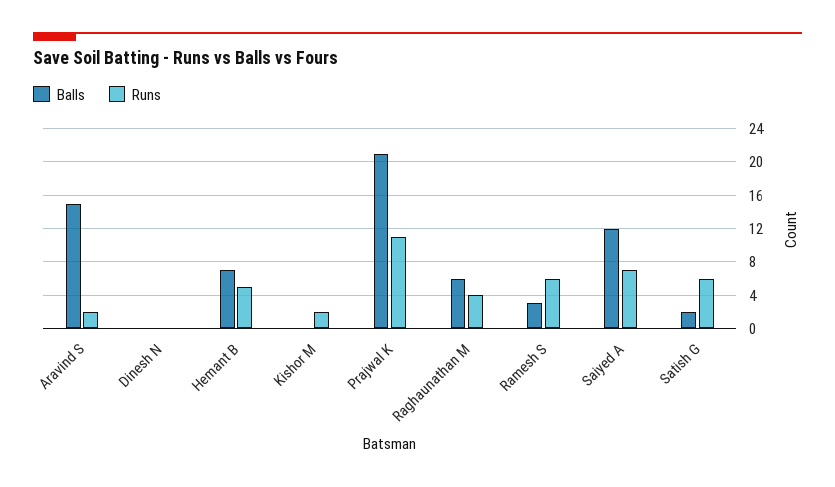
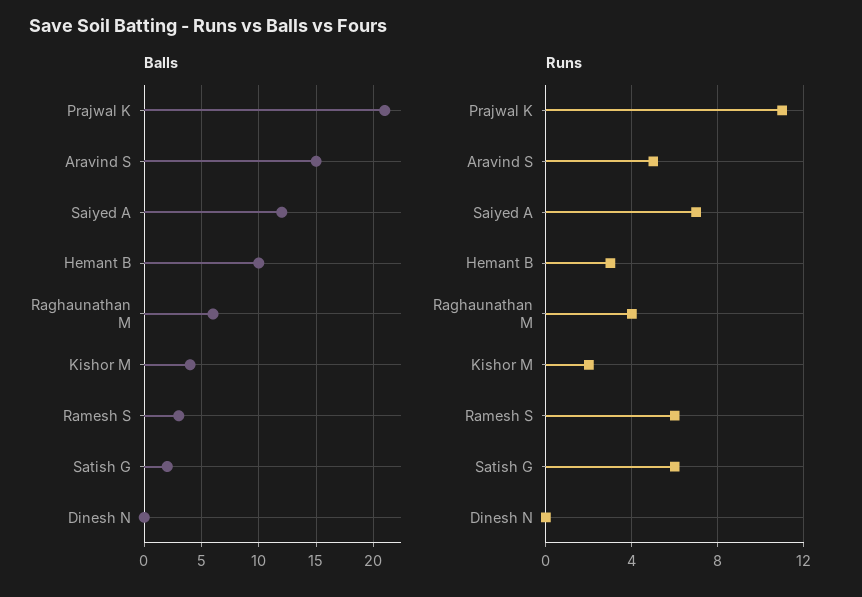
  {
    "Balls": {
      "Aravind S": 15,
      "Dinesh N": 0,
-     "Hemant B": 7,
+     "Hemant B": 10,
-     "Kishor M": 0,
+     "Kishor M": 4,
      "Prajwal K": 21,
      "Raghaunathan M": 6,
      "Ramesh S": 3,
      "Saiyed A": 12,
      "Satish G": 2
    },
    "Runs": {
-     "Aravind S": 2,
+     "Aravind S": 5,
      "Dinesh N": 0,
-     "Hemant B": 5,
+     "Hemant B": 3,
      "Kishor M": 2,
      "Prajwal K": 11,
      "Raghaunathan M": 4,
      "Ramesh S": 6,
      "Saiyed A": 7,
      "Satish G": 6
    }
  }

